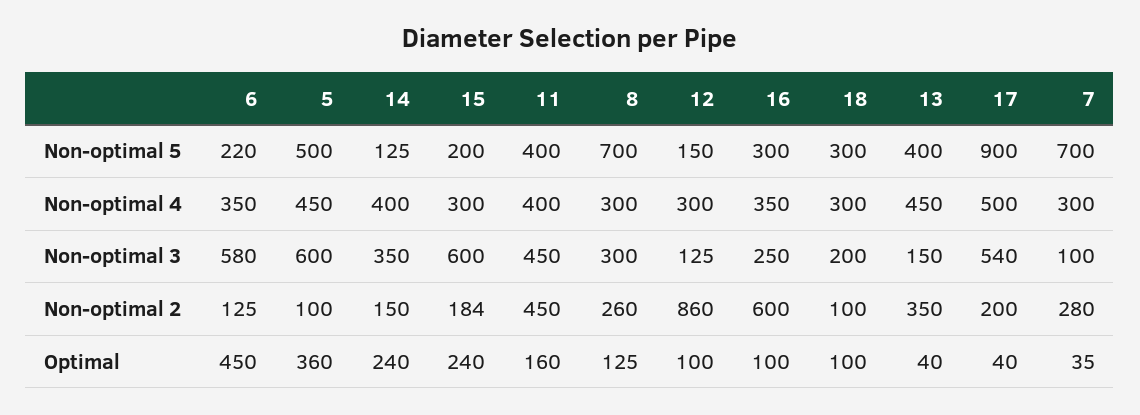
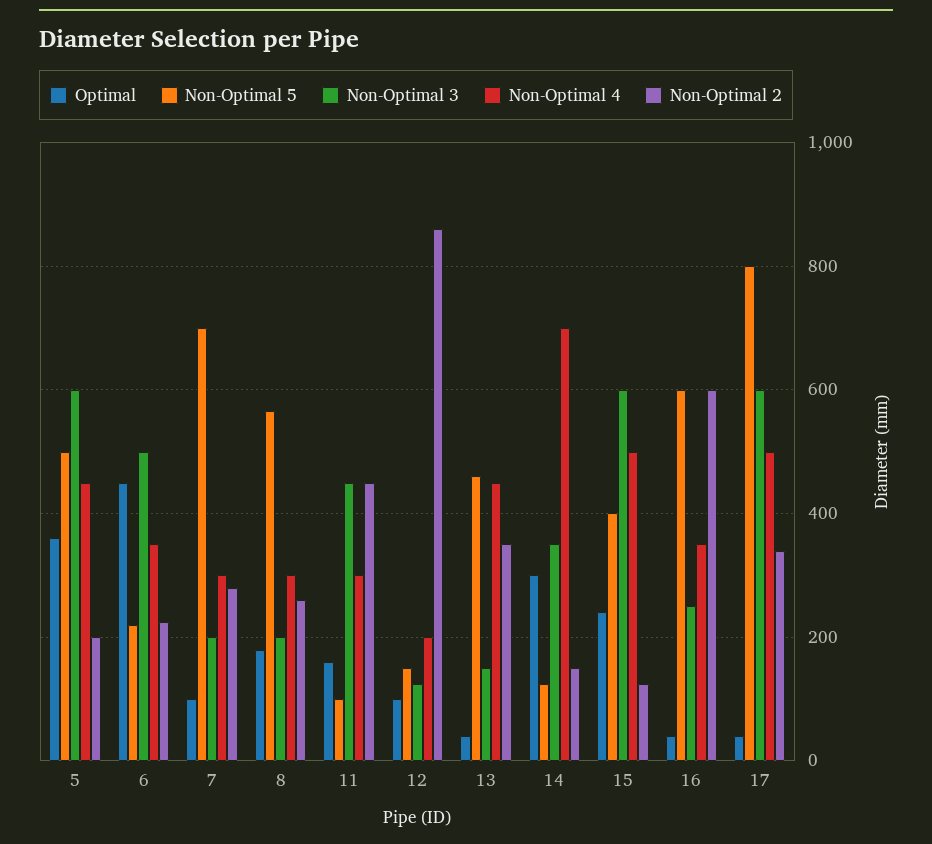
  {
    "Non-optimal 5": {
      "6": 220,
      "5": 500,
      "14": 125,
-     "15": 200,
+     "15": 400,
-     "11": 400,
+     "11": 100,
-     "8": 700,
+     "8": 560,
      "12": 150,
-     "16": 300,
+     "16": 600,
-     "18": 300,
-     "13": 400,
+     "13": 460,
-     "17": 900,
+     "17": 800,
      "7": 700
    },
    "Non-optimal 4": {
      "6": 350,
      "5": 450,
-     "14": 400,
+     "14": 700,
-     "15": 300,
+     "15": 500,
-     "11": 400,
+     "11": 300,
      "8": 300,
-     "12": 300,
+     "12": 200,
      "16": 350,
-     "18": 300,
      "13": 450,
      "17": 500,
      "7": 300
    },
    "Non-optimal 3": {
-     "6": 580,
+     "6": 500,
      "5": 600,
      "14": 350,
      "15": 600,
      "11": 450,
-     "8": 300,
+     "8": 200,
      "12": 125,
      "16": 250,
-     "18": 200,
      "13": 150,
-     "17": 540,
+     "17": 600,
-     "7": 100
+     "7": 200
    },
    "Non-optimal 2": {
-     "6": 125,
+     "6": 220,
-     "5": 100,
+     "5": 200,
      "14": 150,
-     "15": 184,
+     "15": 120,
      "11": 450,
      "8": 260,
      "12": 860,
      "16": 600,
-     "18": 100,
      "13": 350,
-     "17": 200,
+     "17": 340,
      "7": 280
    },
    "Optimal": {
      "6": 450,
      "5": 360,
-     "14": 240,
+     "14": 300,
      "15": 240,
      "11": 160,
-     "8": 125,
+     "8": 180,
      "12": 100,
-     "16": 100,
+     "16": 40,
-     "18": 100,
      "13": 40,
      "17": 40,
-     "7": 35
+     "7": 100
    }
  }

